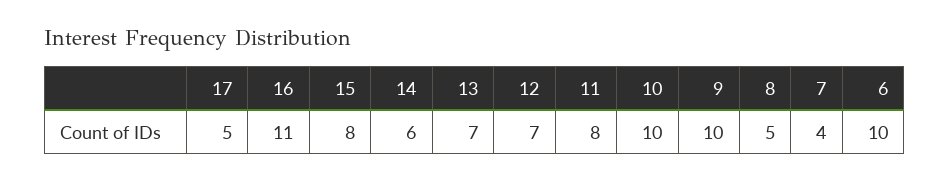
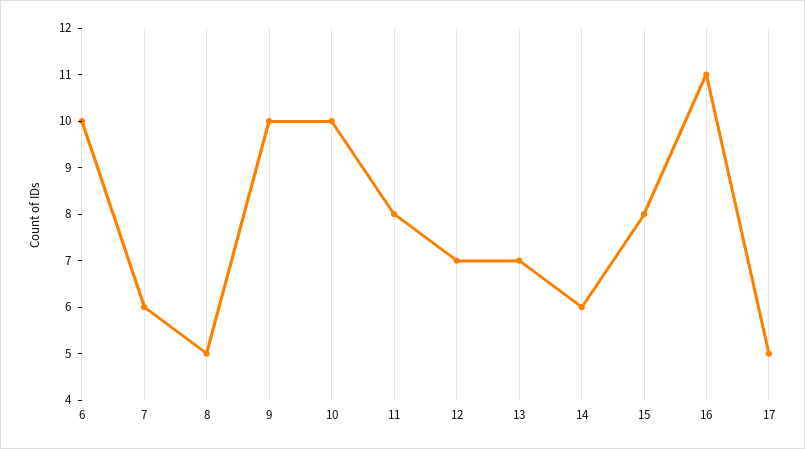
  {
    "17": 5,
    "16": 11,
    "15": 8,
    "14": 6,
    "13": 7,
    "12": 7,
    "11": 8,
    "10": 10,
    "9": 10,
    "8": 5,
-   "7": 4,
+   "7": 6,
    "6": 10
  }

